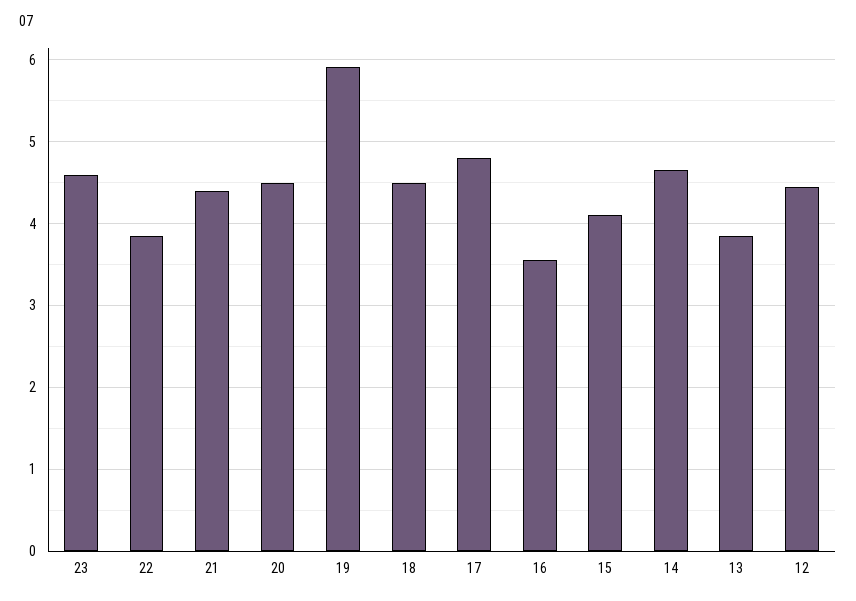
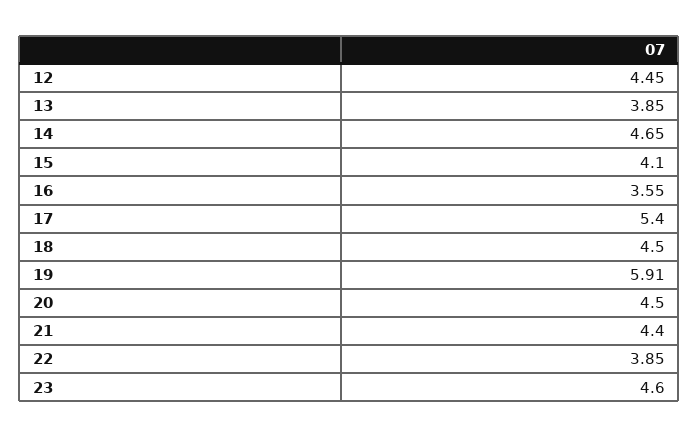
  {
    "23": 4.6,
    "22": 3.85,
    "21": 4.4,
    "20": 4.5,
    "19": 5.91,
    "18": 4.5,
-   "17": 4.8,
+   "17": 5.4,
    "16": 3.55,
    "15": 4.1,
    "14": 4.65,
    "13": 3.85,
    "12": 4.45
  }

